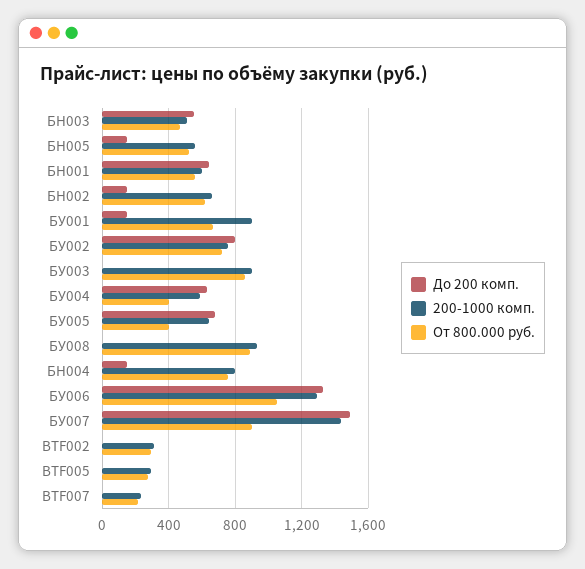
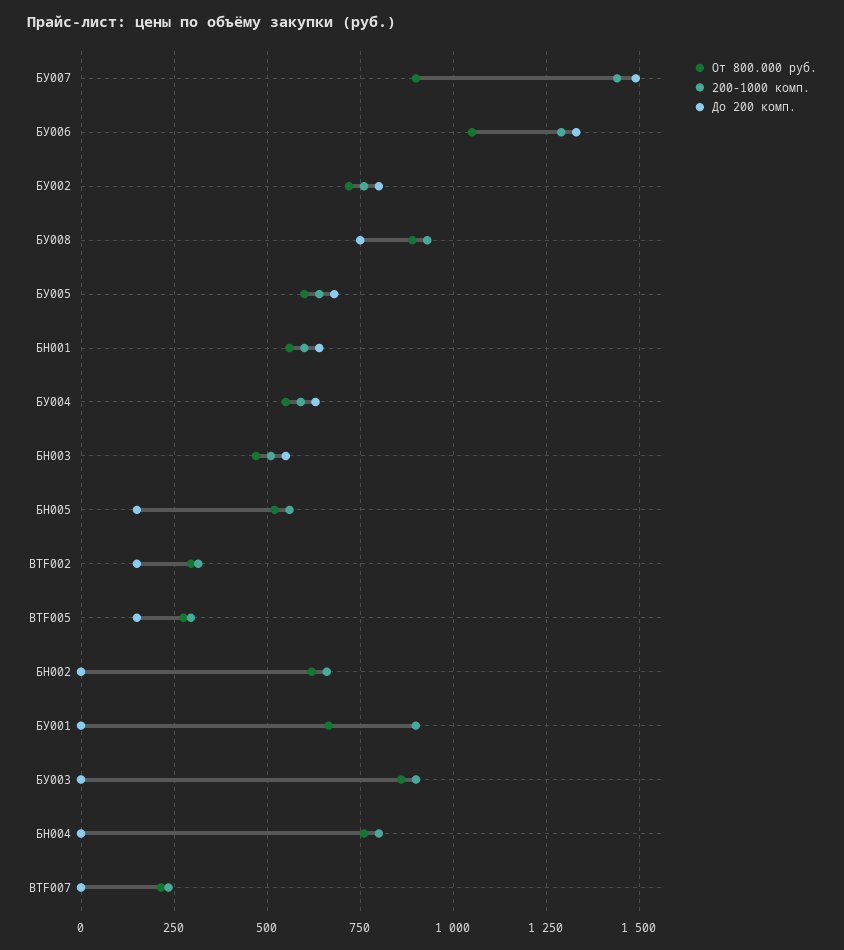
  {
    "До 200 комп.": {
      "БН003": 550,
      "БН005": 150,
      "БН001": 650,
-     "БН002": 150,
+     "БН002": 0,
-     "БУ001": 150,
+     "БУ001": 0,
      "БУ002": 800,
      "БУ003": 0,
      "БУ004": 625,
      "БУ005": 675,
-     "БУ008": 0,
+     "БУ008": 750,
-     "БН004": 150,
+     "БН004": 0,
      "БУ006": 1325,
      "БУ007": 1500,
-     "BTF002": 0,
+     "BTF002": 150,
-     "BTF005": 0,
+     "BTF005": 150,
      "BTF007": 0
    },
    "200-1000 комп.": {
      "БН003": 500,
      "БН005": 550,
      "БН001": 600,
      "БН002": 650,
      "БУ001": 900,
      "БУ002": 750,
      "БУ003": 900,
      "БУ004": 600,
      "БУ005": 650,
      "БУ008": 925,
      "БН004": 800,
      "БУ006": 1300,
      "БУ007": 1450,
      "BTF002": 325,
      "BTF005": 300,
      "BTF007": 225
    },
    "От 800.000 руб.": {
      "БН003": 475,
      "БН005": 525,
      "БН001": 550,
      "БН002": 625,
      "БУ001": 675,
      "БУ002": 725,
      "БУ003": 850,
-     "БУ004": 400,
+     "БУ004": 550,
-     "БУ005": 400,
+     "БУ005": 600,
      "БУ008": 900,
      "БН004": 750,
      "БУ006": 1050,
      "БУ007": 900,
      "BTF002": 300,
      "BTF005": 275,
      "BTF007": 225
    }
  }

